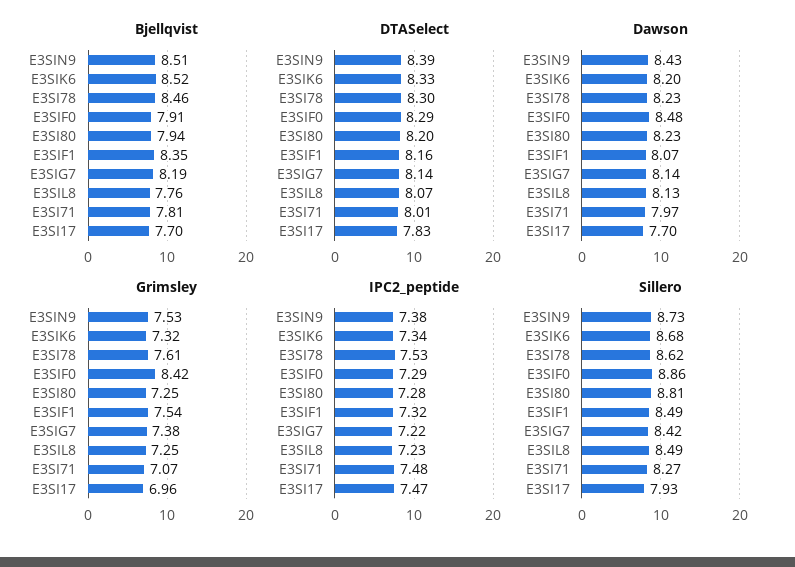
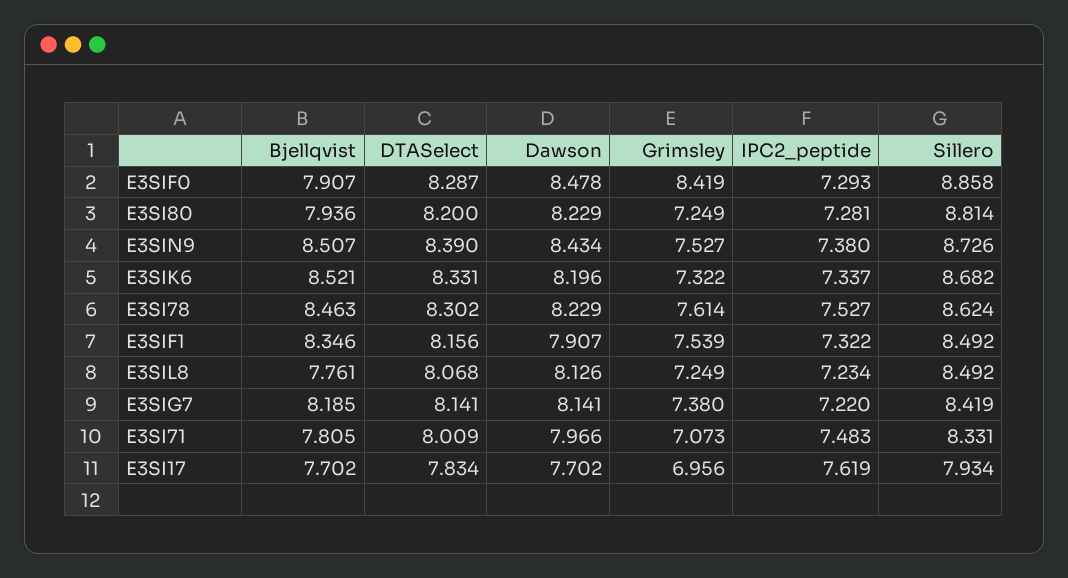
  {
    "Bjellqvist": {
      "E3SIN9": 8.507,
      "E3SIK6": 8.521,
      "E3SI78": 8.463,
      "E3SIF0": 7.907,
      "E3SI80": 7.936,
      "E3SIF1": 8.346,
      "E3SIG7": 8.185,
      "E3SIL8": 7.761,
      "E3SI71": 7.805,
      "E3SI17": 7.702
    },
    "DTASelect": {
      "E3SIN9": 8.39,
      "E3SIK6": 8.331,
      "E3SI78": 8.302,
      "E3SIF0": 8.287,
      "E3SI80": 8.2,
      "E3SIF1": 8.156,
      "E3SIG7": 8.141,
      "E3SIL8": 8.068,
      "E3SI71": 8.009,
      "E3SI17": 7.834
    },
    "Dawson": {
      "E3SIN9": 8.434,
      "E3SIK6": 8.196,
      "E3SI78": 8.229,
      "E3SIF0": 8.478,
      "E3SI80": 8.229,
-     "E3SIF1": 8.07,
+     "E3SIF1": 7.907,
      "E3SIG7": 8.141,
      "E3SIL8": 8.126,
      "E3SI71": 7.966,
      "E3SI17": 7.702
    },
    "Grimsley": {
      "E3SIN9": 7.527,
      "E3SIK6": 7.322,
      "E3SI78": 7.614,
      "E3SIF0": 8.419,
      "E3SI80": 7.249,
      "E3SIF1": 7.539,
      "E3SIG7": 7.38,
      "E3SIL8": 7.249,
      "E3SI71": 7.073,
      "E3SI17": 6.956
    },
    "IPC2_peptide": {
      "E3SIN9": 7.38,
      "E3SIK6": 7.337,
      "E3SI78": 7.527,
      "E3SIF0": 7.293,
      "E3SI80": 7.281,
      "E3SIF1": 7.322,
      "E3SIG7": 7.22,
      "E3SIL8": 7.234,
      "E3SI71": 7.483,
-     "E3SI17": 7.47
+     "E3SI17": 7.619
    },
    "Sillero": {
      "E3SIN9": 8.726,
      "E3SIK6": 8.682,
      "E3SI78": 8.624,
      "E3SIF0": 8.858,
      "E3SI80": 8.814,
      "E3SIF1": 8.492,
      "E3SIG7": 8.419,
      "E3SIL8": 8.492,
-     "E3SI71": 8.27,
+     "E3SI71": 8.331,
      "E3SI17": 7.934
    }
  }

